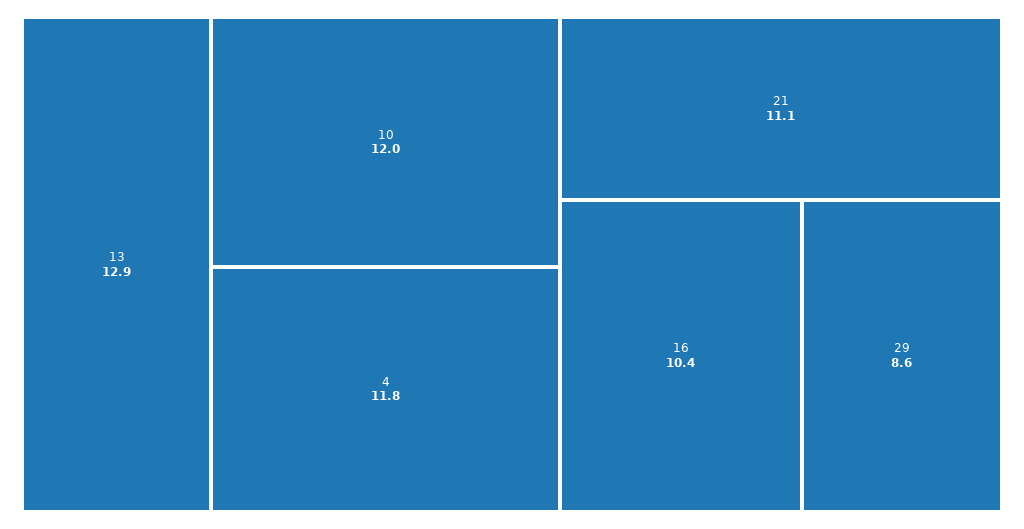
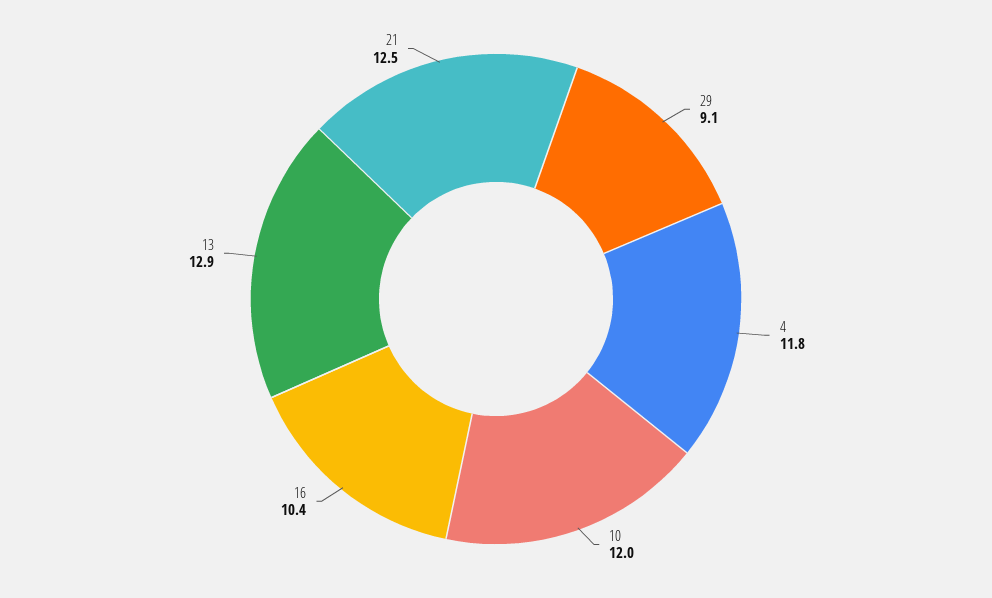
  {
    "13": 12.9,
    "10": 12,
    "4": 11.8,
-   "21": 11.1,
+   "21": 12.5,
    "16": 10.4,
-   "29": 8.6
+   "29": 9.1
  }

